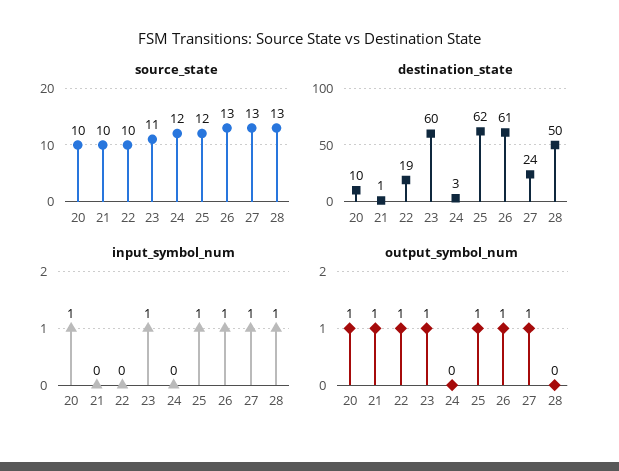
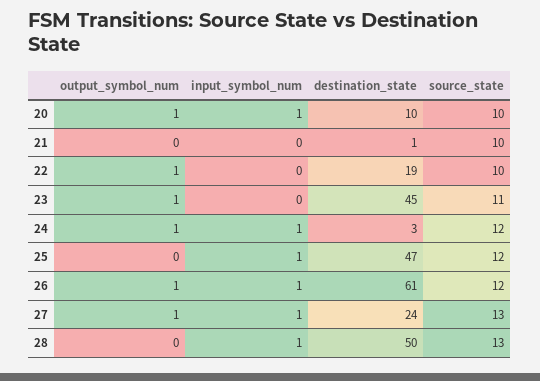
  {
    "source_state": {
      "20": 10,
      "21": 10,
      "22": 10,
      "23": 11,
      "24": 12,
      "25": 12,
-     "26": 13,
+     "26": 12,
      "27": 13,
      "28": 13
    },
    "destination_state": {
      "20": 10,
      "21": 1,
      "22": 19,
-     "23": 60,
+     "23": 45,
      "24": 3,
-     "25": 62,
+     "25": 47,
      "26": 61,
      "27": 24,
      "28": 50
    },
    "input_symbol_num": {
      "20": 1,
      "21": 0,
      "22": 0,
-     "23": 1,
+     "23": 0,
-     "24": 0,
+     "24": 1,
      "25": 1,
      "26": 1,
      "27": 1,
      "28": 1
    },
    "output_symbol_num": {
      "20": 1,
-     "21": 1,
+     "21": 0,
      "22": 1,
      "23": 1,
-     "24": 0,
+     "24": 1,
-     "25": 1,
+     "25": 0,
      "26": 1,
      "27": 1,
      "28": 0
    }
  }

